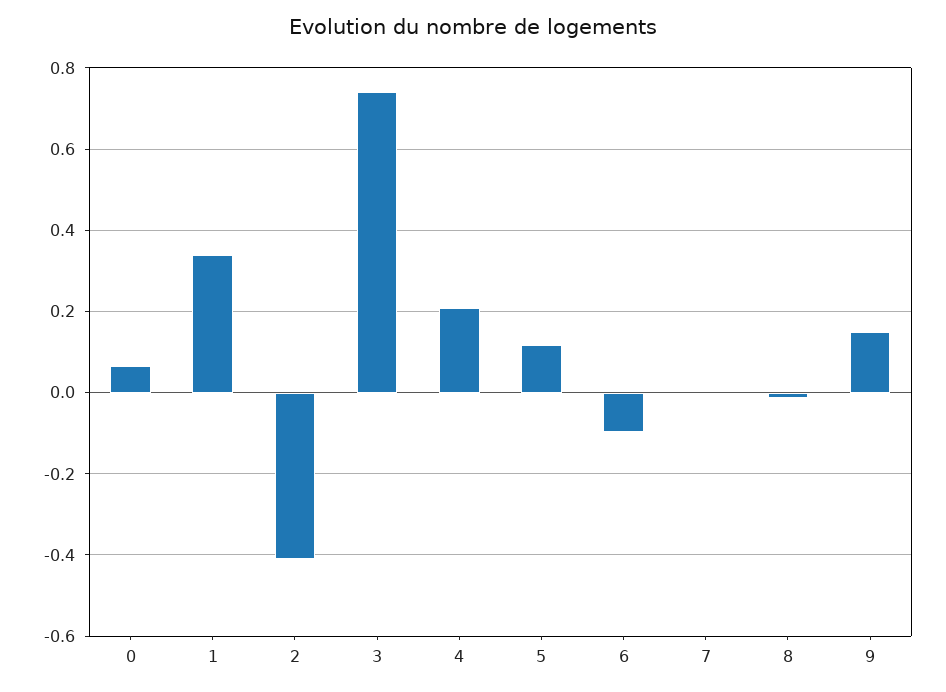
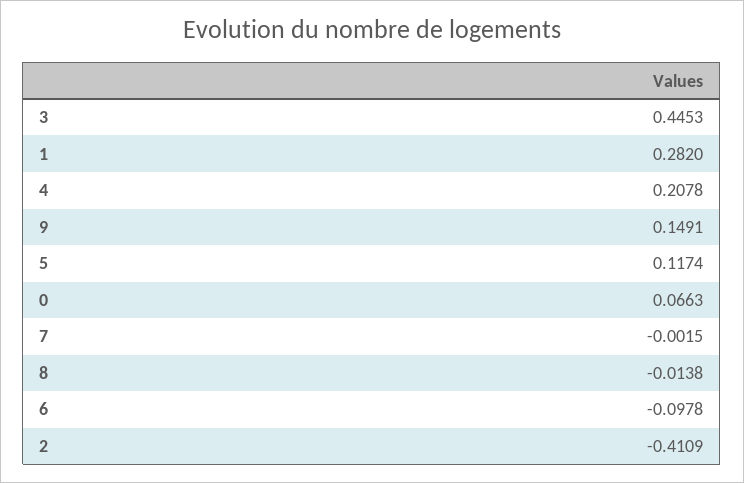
  {
    "0": 0.0663,
-   "1": 0.34,
+   "1": 0.282,
    "2": -0.4109,
-   "3": 0.74,
+   "3": 0.4453,
    "4": 0.2078,
    "5": 0.1174,
    "6": -0.0978,
    "7": -0.0015,
    "8": -0.0138,
    "9": 0.1491
  }

